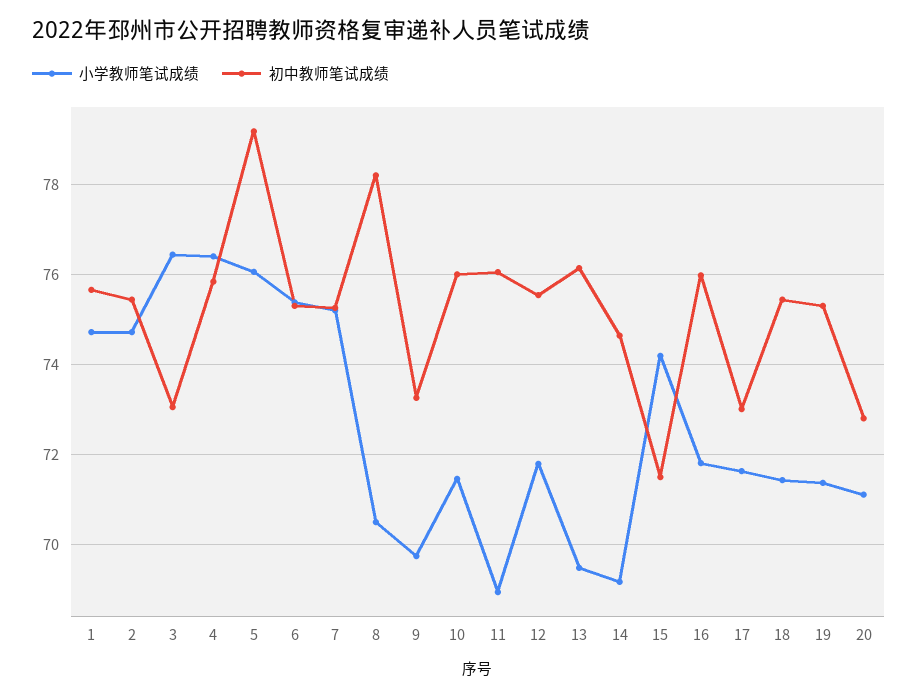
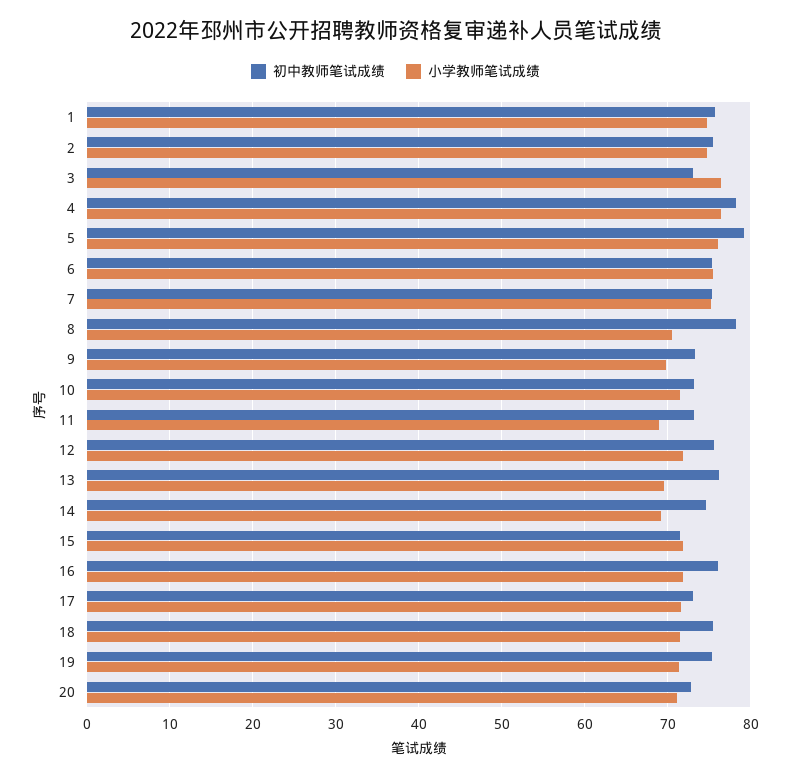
  {
    "小学教师笔试成绩": {
      "1": 74.8,
      "2": 74.8,
      "3": 76.4,
      "4": 76.4,
      "5": 76,
      "6": 75.4,
      "7": 75.2,
      "8": 70.6,
      "9": 69.8,
      "10": 71.4,
      "11": 69,
      "12": 71.8,
      "13": 69.4,
      "14": 69.2,
-     "15": 74.2,
+     "15": 72,
      "16": 71.8,
      "17": 71.6,
      "18": 71.4,
      "19": 71.4,
      "20": 71.2
    },
    "初中教师笔试成绩": {
      "1": 75.6,
      "2": 75.4,
      "3": 73,
-     "4": 75.8,
+     "4": 78,
      "5": 79.2,
      "6": 75.4,
      "7": 75.2,
      "8": 78.2,
      "9": 73.2,
-     "10": 76,
+     "10": 73,
-     "11": 76,
+     "11": 73,
      "12": 75.6,
      "13": 76.2,
      "14": 74.6,
      "15": 71.6,
      "16": 76,
      "17": 73,
      "18": 75.4,
      "19": 75.4,
      "20": 72.8
    }
  }

